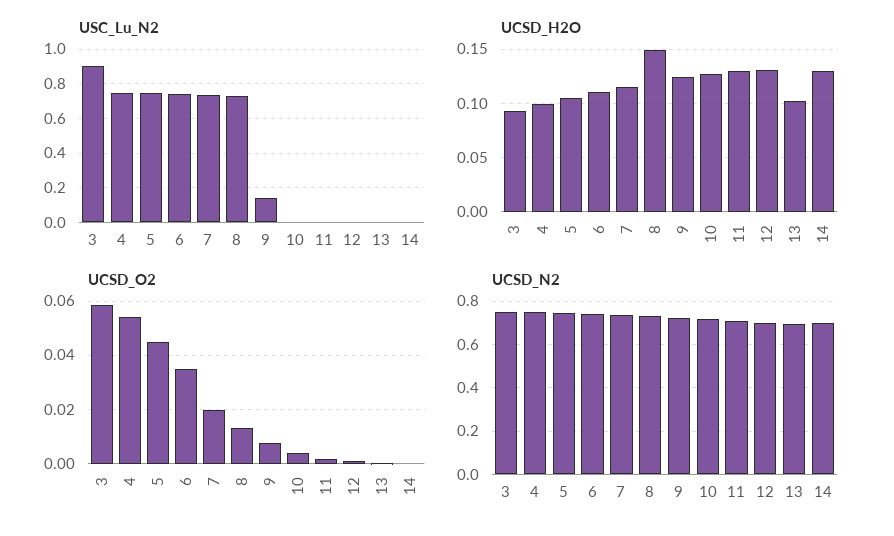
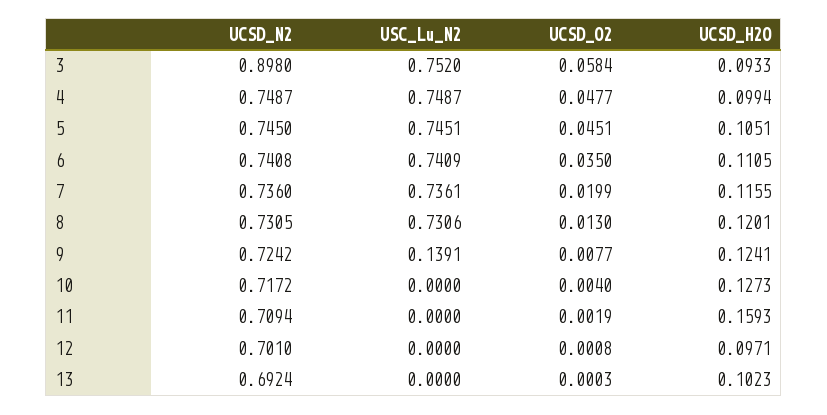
  {
    "USC_Lu_N2": {
-     "3": 0.9,
+     "3": 0.752,
      "4": 0.7487,
      "5": 0.7451,
      "6": 0.7409,
      "7": 0.7361,
      "8": 0.7306,
      "9": 0.1391,
      "10": 0,
      "11": 0,
      "12": 0,
-     "13": 0,
+     "13": 0
-     "14": 0
    },
    "UCSD_H2O": {
      "3": 0.0933,
      "4": 0.0994,
      "5": 0.1051,
      "6": 0.1105,
      "7": 0.1155,
-     "8": 0.15,
+     "8": 0.1201,
      "9": 0.1241,
      "10": 0.1273,
-     "11": 0.13,
+     "11": 0.1593,
-     "12": 0.13,
+     "12": 0.0971,
-     "13": 0.1023,
+     "13": 0.1023
-     "14": 0.13
    },
    "UCSD_O2": {
      "3": 0.0584,
-     "4": 0.055,
+     "4": 0.0477,
      "5": 0.0451,
      "6": 0.035,
      "7": 0.0199,
      "8": 0.013,
      "9": 0.0077,
      "10": 0.004,
      "11": 0.0019,
      "12": 0.0008,
-     "13": 0.0003,
+     "13": 0.0003
-     "14": 0
    },
    "UCSD_N2": {
-     "3": 0.75,
+     "3": 0.898,
      "4": 0.7487,
      "5": 0.745,
      "6": 0.7408,
      "7": 0.736,
      "8": 0.7305,
      "9": 0.7242,
      "10": 0.7172,
      "11": 0.7094,
      "12": 0.701,
-     "13": 0.6924,
+     "13": 0.6924
-     "14": 0.7
    }
  }

